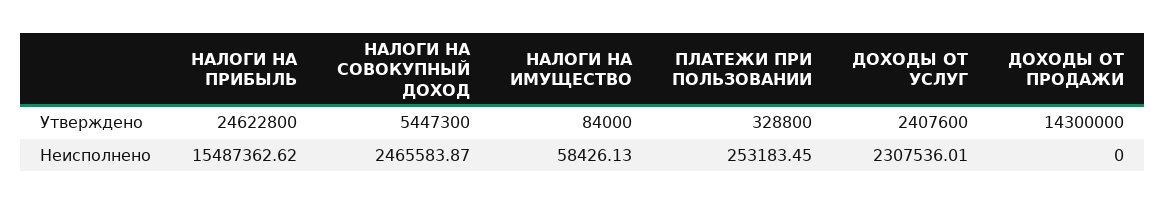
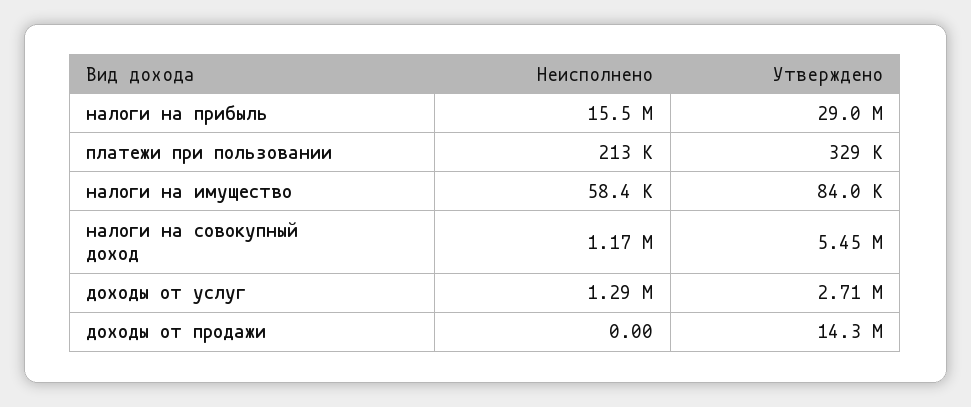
  {
    "НАЛОГИ НА ПРИБЫЛЬ": {
-     "Утверждено": 24622800,
+     "Утверждено": 29000000,
      "Неисполнено": 15487362.62
    },
    "НАЛОГИ НА СОВОКУПНЫЙ ДОХОД": {
      "Утверждено": 5447300,
-     "Неисполнено": 2465583.87
+     "Неисполнено": 1170000
    },
    "НАЛОГИ НА ИМУЩЕСТВО": {
      "Утверждено": 84000,
      "Неисполнено": 58426.13
    },
    "ПЛАТЕЖИ ПРИ ПОЛЬЗОВАНИИ": {
      "Утверждено": 328800,
-     "Неисполнено": 253183.45
+     "Неисполнено": 213000
    },
    "ДОХОДЫ ОТ УСЛУГ": {
-     "Утверждено": 2407600,
+     "Утверждено": 2710000,
-     "Неисполнено": 2307536.01
+     "Неисполнено": 1290000
    },
    "ДОХОДЫ ОТ ПРОДАЖИ": {
      "Утверждено": 14300000,
      "Неисполнено": 0
    }
  }

